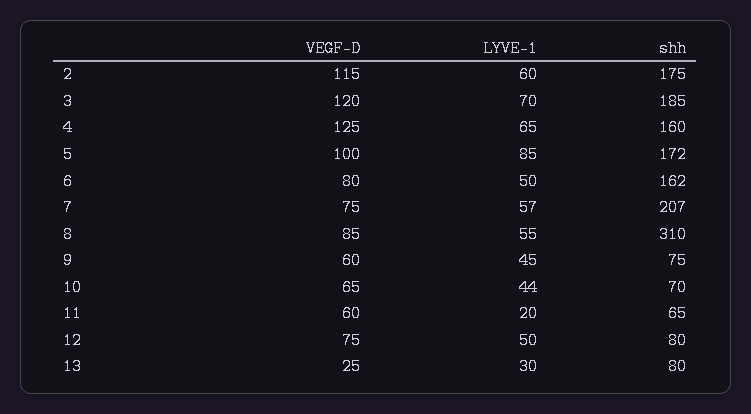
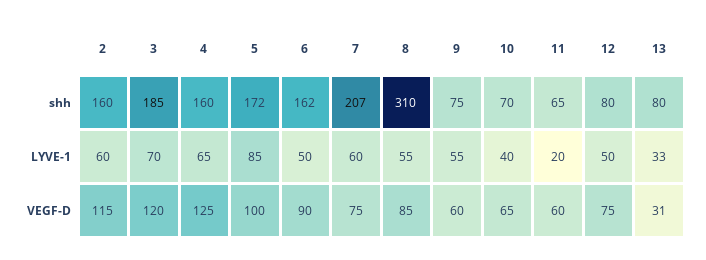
  {
    "VEGF-D": {
      "2": 115,
      "3": 120,
      "4": 125,
      "5": 100,
-     "6": 80,
+     "6": 90,
      "7": 75,
      "8": 85,
      "9": 60,
      "10": 65,
      "11": 60,
      "12": 75,
-     "13": 25
+     "13": 31
    },
    "LYVE-1": {
      "2": 60,
      "3": 70,
      "4": 65,
      "5": 85,
      "6": 50,
-     "7": 57,
+     "7": 60,
      "8": 55,
-     "9": 45,
+     "9": 55,
-     "10": 44,
+     "10": 40,
      "11": 20,
      "12": 50,
-     "13": 30
+     "13": 33
    },
    "shh": {
-     "2": 175,
+     "2": 160,
      "3": 185,
      "4": 160,
      "5": 172,
      "6": 162,
      "7": 207,
      "8": 310,
      "9": 75,
      "10": 70,
      "11": 65,
      "12": 80,
      "13": 80
    }
  }

